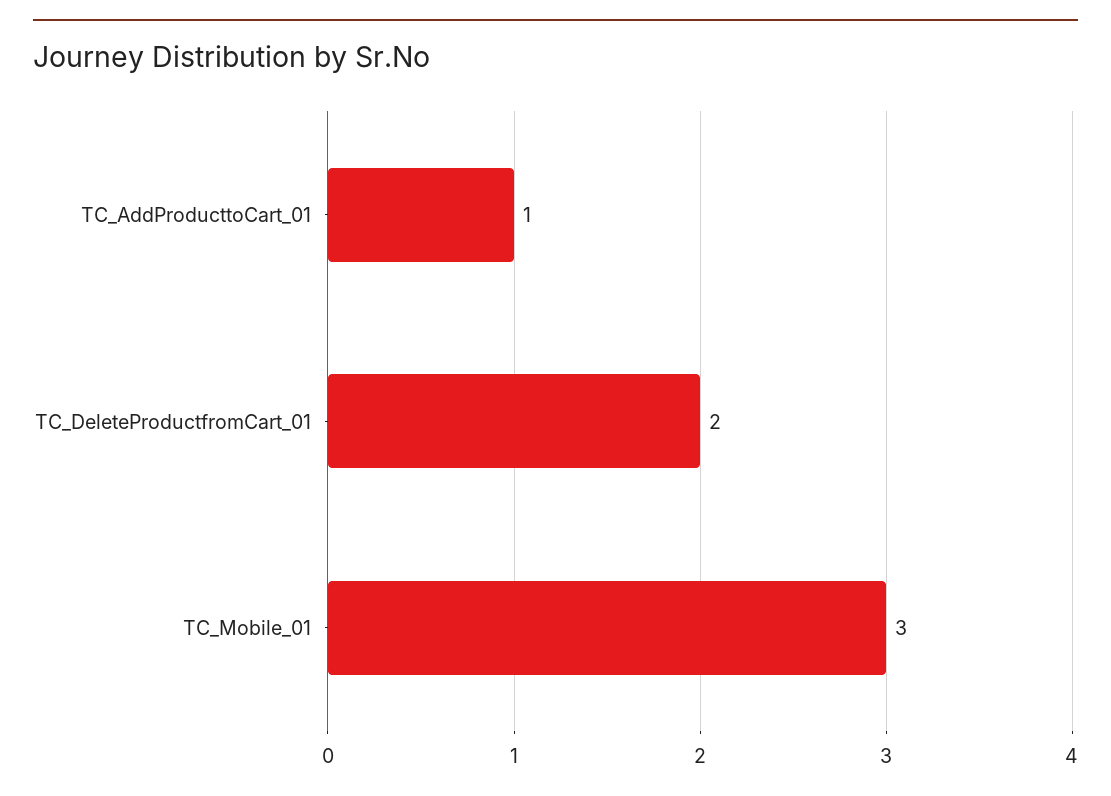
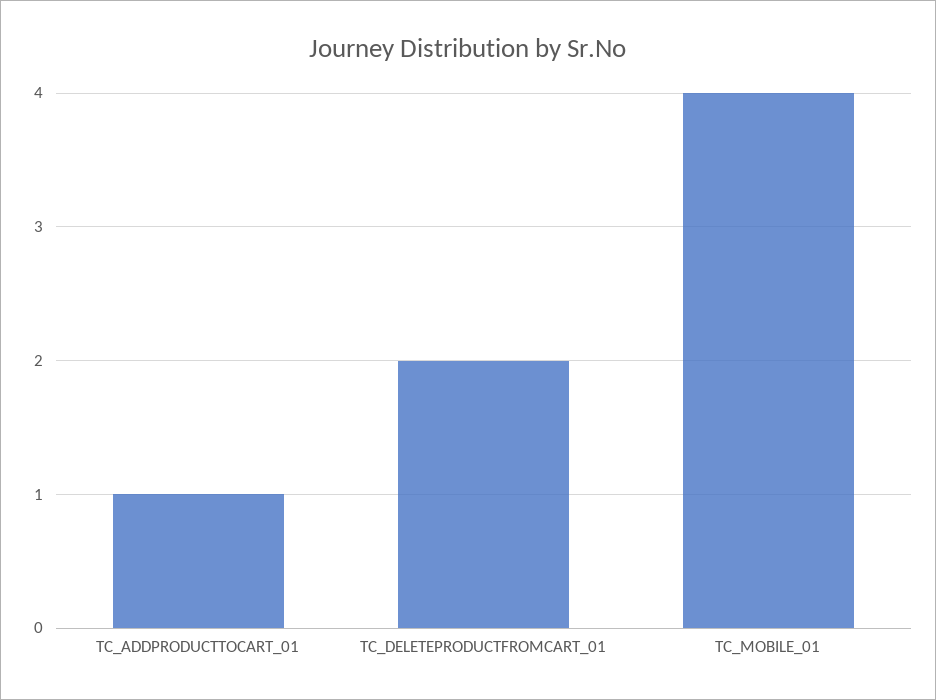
  {
    "TC_AddProducttoCart_01": 1,
    "TC_DeleteProductfromCart_01": 2,
-   "TC_Mobile_01": 3
+   "TC_Mobile_01": 4
  }

